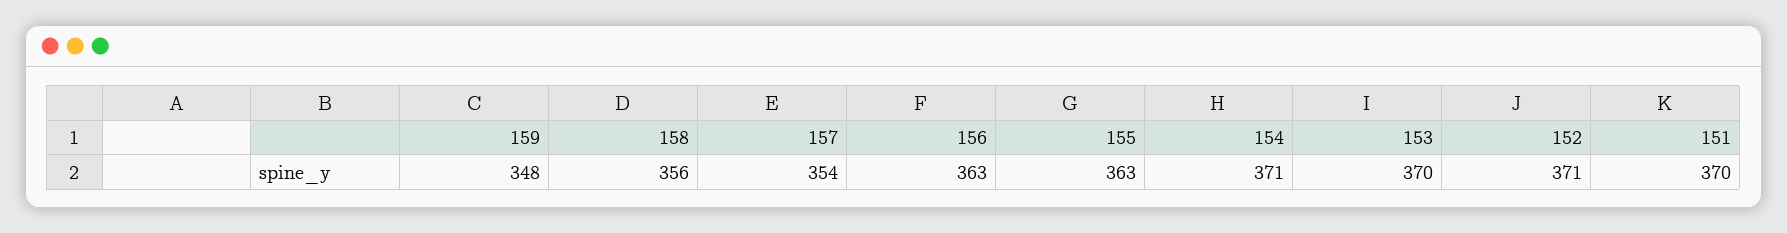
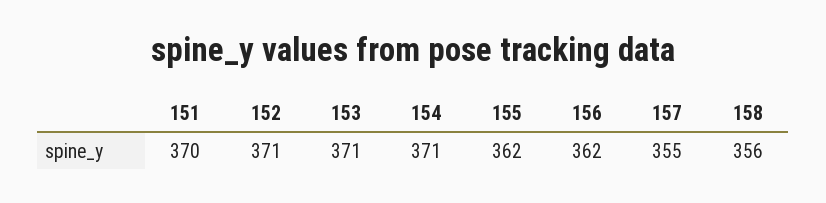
  {
-   "159": 348,
    "158": 356,
-   "157": 354,
+   "157": 355,
-   "156": 363,
+   "156": 362,
-   "155": 363,
+   "155": 362,
    "154": 371,
-   "153": 370,
+   "153": 371,
    "152": 371,
    "151": 370
  }

